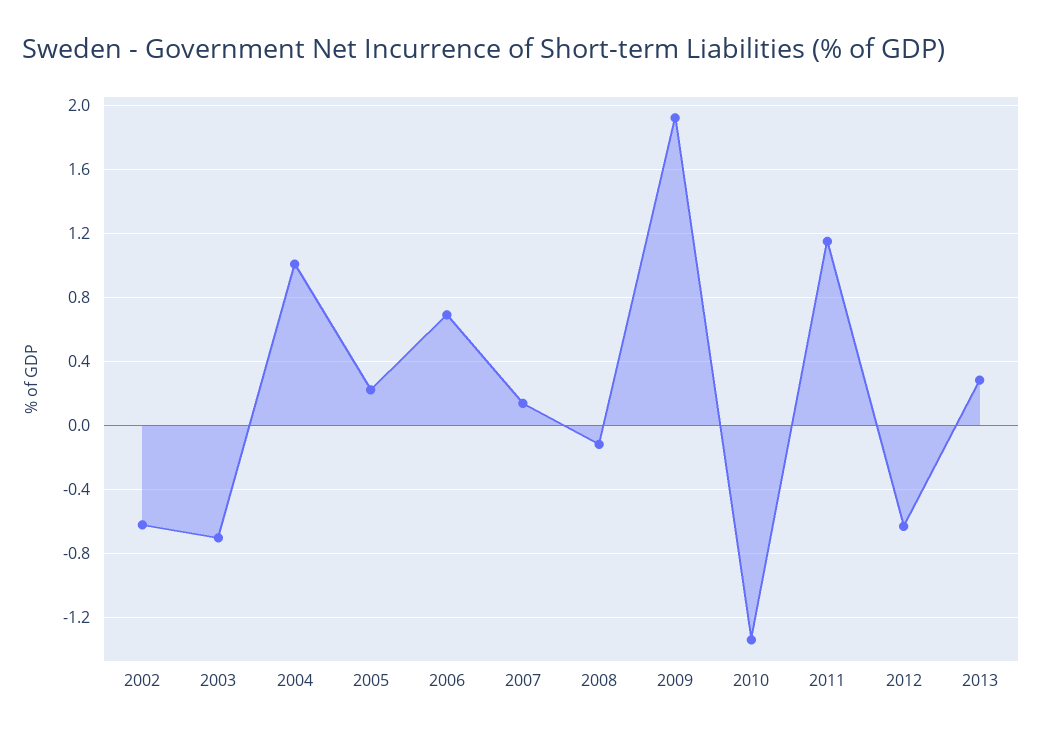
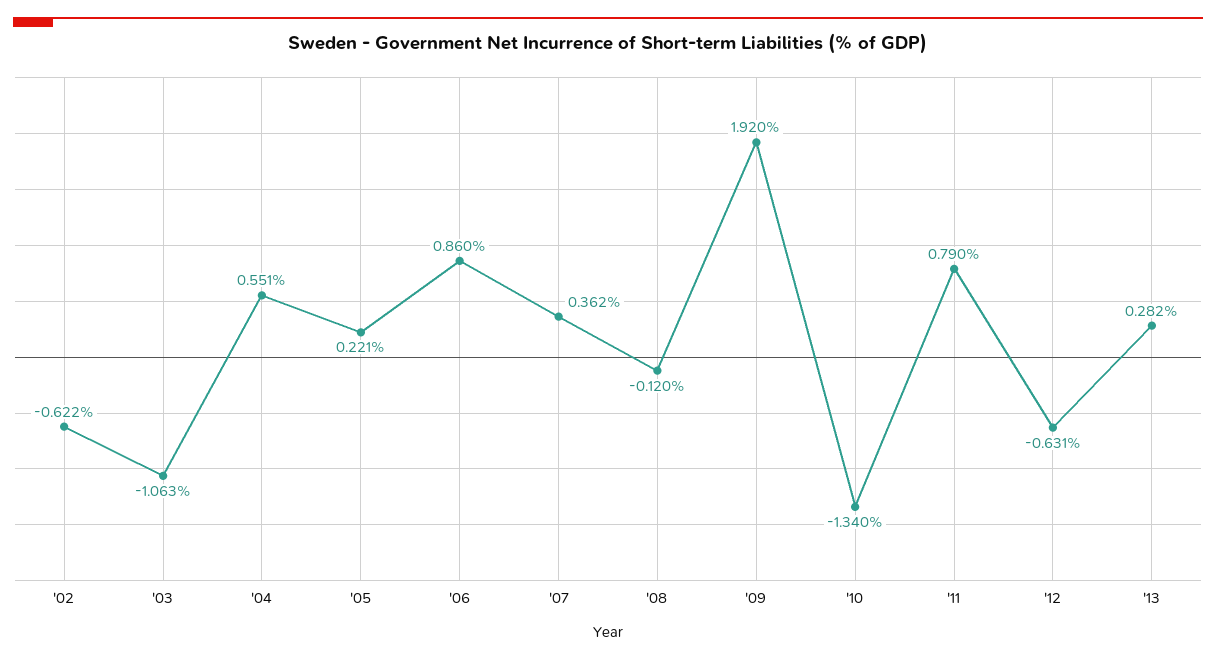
  {
    "2002": -0.622,
-   "2003": -0.7,
+   "2003": -1.063,
-   "2004": 1,
+   "2004": 0.551,
    "2005": 0.221,
-   "2006": 0.7,
+   "2006": 0.86,
-   "2007": 0.15,
+   "2007": 0.362,
    "2008": -0.12,
    "2009": 1.92,
    "2010": -1.34,
-   "2011": 1.15,
+   "2011": 0.79,
    "2012": -0.631,
    "2013": 0.282
  }

